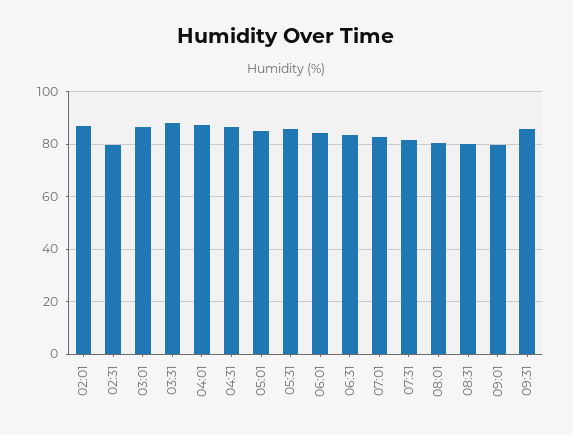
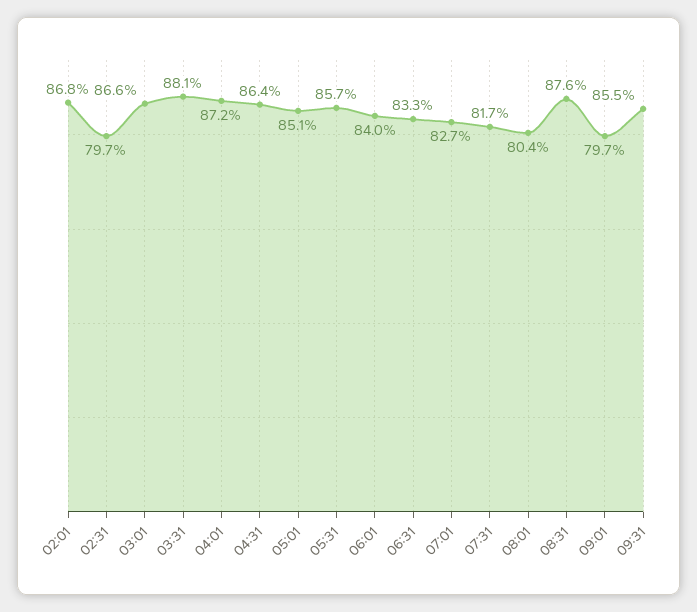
  {
    "02:01": 86.8,
    "02:31": 79.7,
    "03:01": 86.6,
    "03:31": 88.1,
    "04:01": 87.2,
    "04:31": 86.4,
    "05:01": 85.1,
    "05:31": 85.7,
    "06:01": 84,
    "06:31": 83.3,
    "07:01": 82.7,
    "07:31": 81.7,
    "08:01": 80.4,
-   "08:31": 80,
+   "08:31": 87.6,
    "09:01": 79.7,
    "09:31": 85.5
  }

